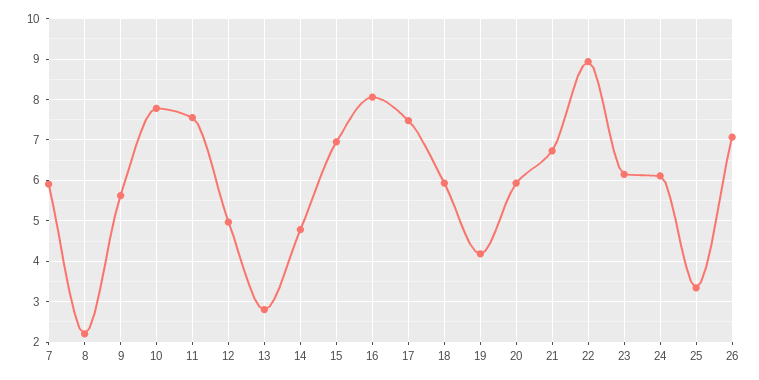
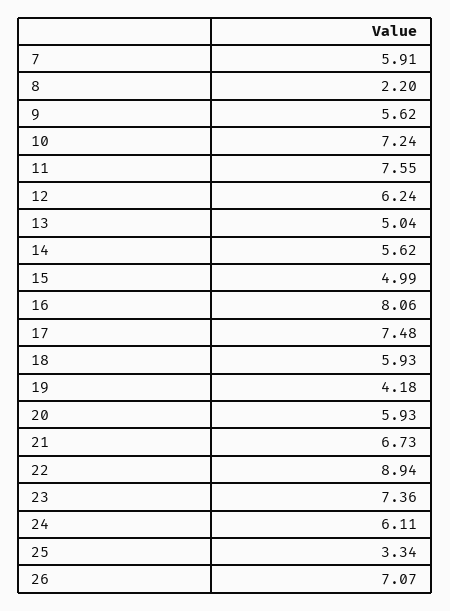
  {
    "7": 5.91,
    "8": 2.2,
    "9": 5.62,
-   "10": 7.8,
+   "10": 7.24,
    "11": 7.55,
-   "12": 5,
+   "12": 6.24,
-   "13": 2.8,
+   "13": 5.04,
-   "14": 4.8,
+   "14": 5.62,
-   "15": 7,
+   "15": 4.99,
    "16": 8.06,
    "17": 7.48,
    "18": 5.93,
    "19": 4.18,
    "20": 5.93,
    "21": 6.73,
    "22": 8.94,
-   "23": 6.2,
+   "23": 7.36,
    "24": 6.11,
    "25": 3.34,
    "26": 7.07
  }

